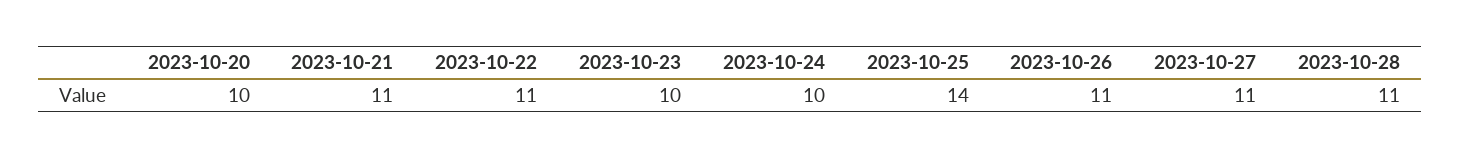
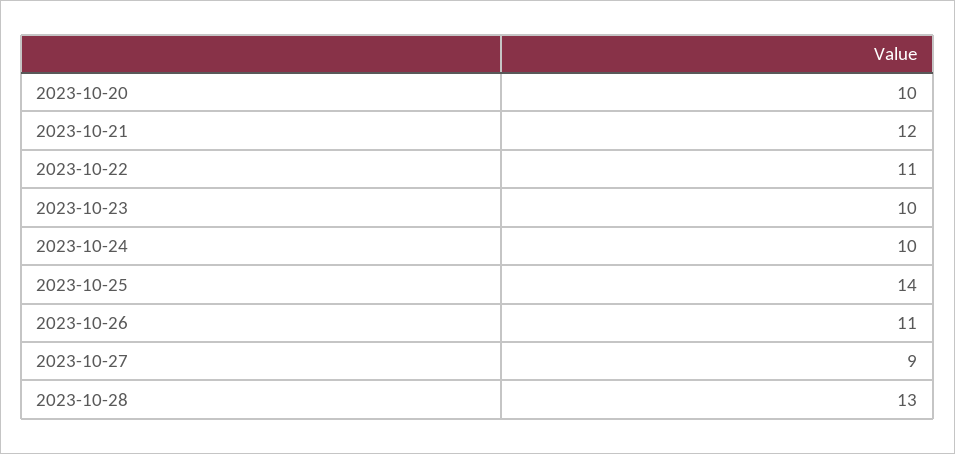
  {
    "2023-10-20": 10,
-   "2023-10-21": 11,
+   "2023-10-21": 12,
    "2023-10-22": 11,
    "2023-10-23": 10,
    "2023-10-24": 10,
    "2023-10-25": 14,
    "2023-10-26": 11,
-   "2023-10-27": 11,
+   "2023-10-27": 9,
-   "2023-10-28": 11
+   "2023-10-28": 13
  }

